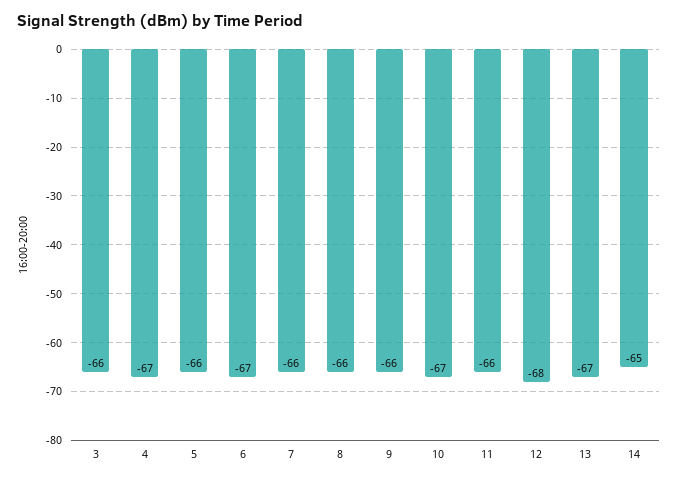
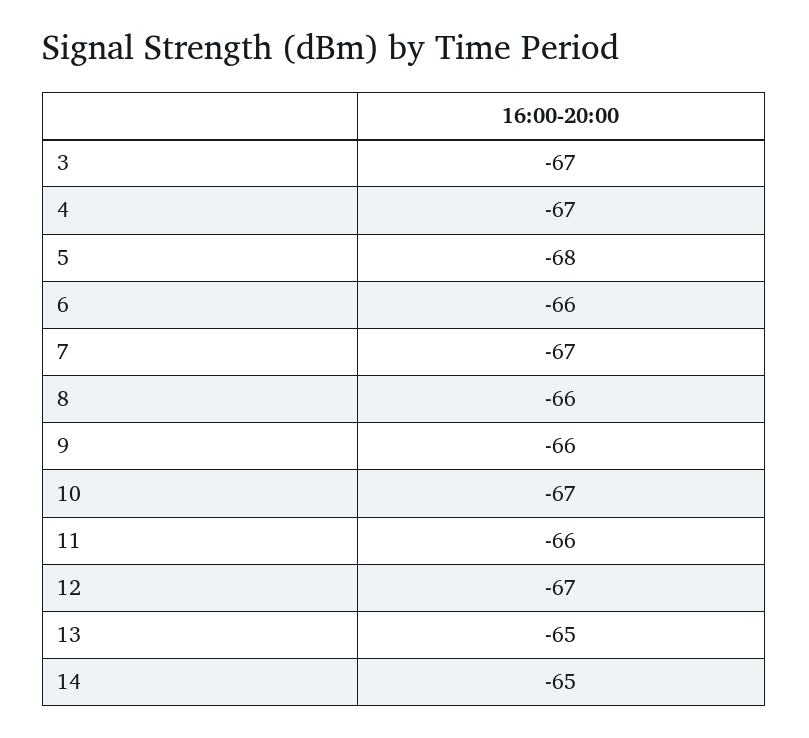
  {
-   "3": -66,
+   "3": -67,
    "4": -67,
-   "5": -66,
+   "5": -68,
-   "6": -67,
+   "6": -66,
-   "7": -66,
+   "7": -67,
    "8": -66,
    "9": -66,
    "10": -67,
    "11": -66,
-   "12": -68,
+   "12": -67,
-   "13": -67,
+   "13": -65,
    "14": -65
  }

